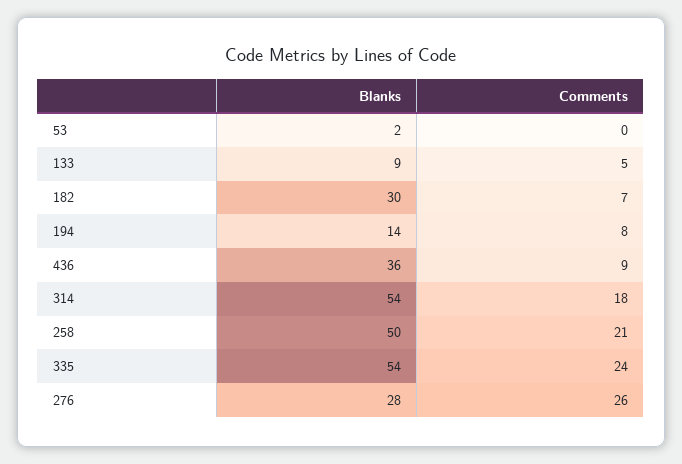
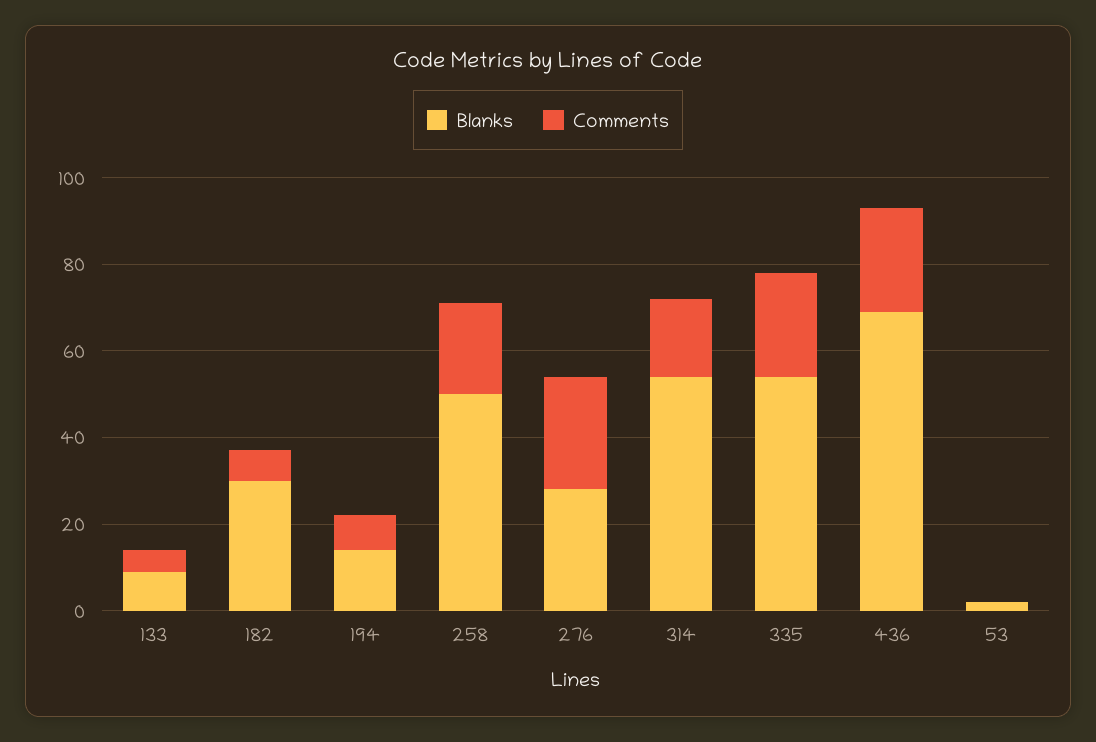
  {
    "Blanks": {
      "53": 2,
      "133": 9,
      "182": 30,
      "194": 14,
-     "436": 36,
+     "436": 70,
      "314": 54,
      "258": 50,
      "335": 54,
      "276": 28
    },
    "Comments": {
      "53": 0,
      "133": 5,
      "182": 7,
      "194": 8,
-     "436": 9,
+     "436": 25,
      "314": 18,
      "258": 21,
      "335": 24,
      "276": 26
    }
  }

